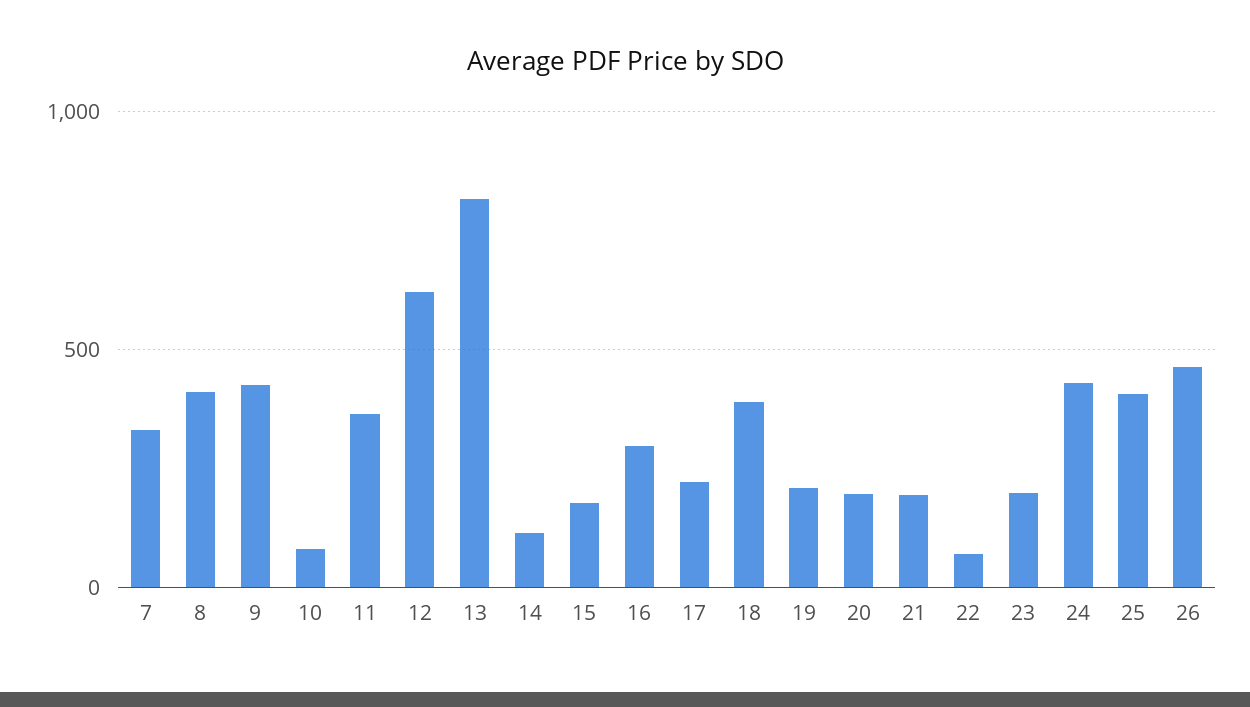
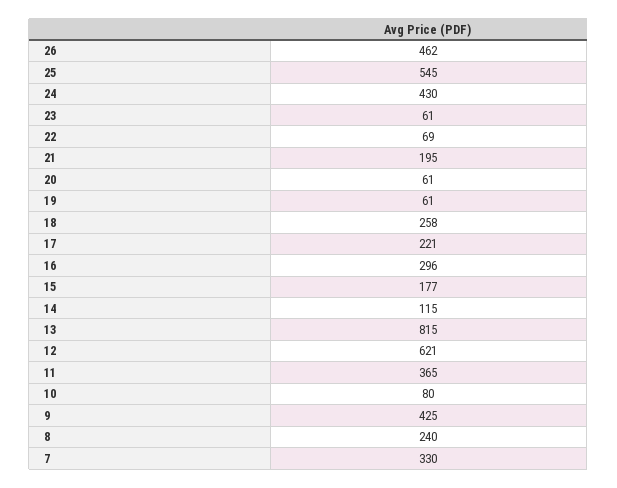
  {
    "7": 330,
-   "8": 400,
+   "8": 240,
    "9": 425,
    "10": 80,
    "11": 365,
    "12": 621,
    "13": 815,
    "14": 115,
    "15": 177,
    "16": 296,
    "17": 221,
-   "18": 400,
+   "18": 258,
-   "19": 200,
+   "19": 61,
-   "20": 200,
+   "20": 61,
    "21": 195,
    "22": 69,
-   "23": 200,
+   "23": 61,
    "24": 430,
-   "25": 400,
+   "25": 545,
    "26": 462
  }

